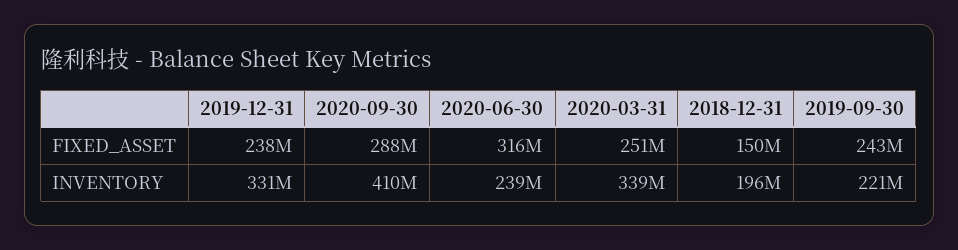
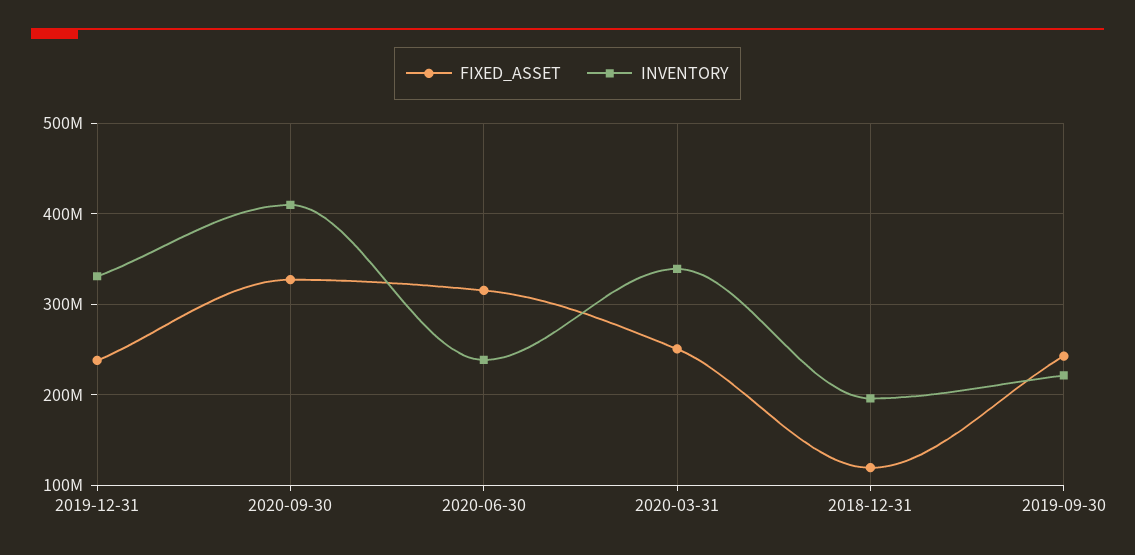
  {
    "FIXED_ASSET": {
      "2019-12-31": 238000000,
-     "2020-09-30": 288000000,
+     "2020-09-30": 330000000,
      "2020-06-30": 316000000,
      "2020-03-31": 251000000,
-     "2018-12-31": 150000000,
+     "2018-12-31": 120000000,
      "2019-09-30": 243000000
    },
    "INVENTORY": {
      "2019-12-31": 331000000,
      "2020-09-30": 410000000,
      "2020-06-30": 239000000,
      "2020-03-31": 339000000,
      "2018-12-31": 196000000,
      "2019-09-30": 221000000
    }
  }

